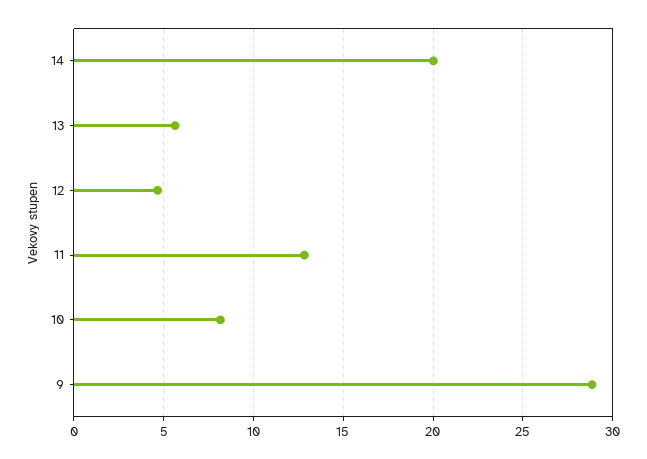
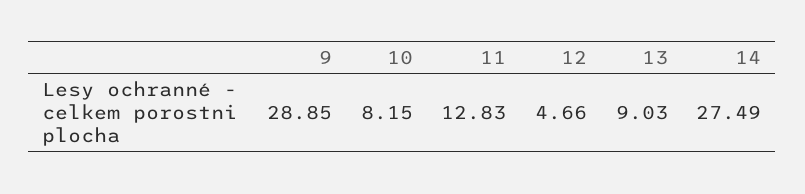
  {
-   "14": 20,
+   "14": 27.49,
-   "13": 5.5,
+   "13": 9.03,
    "12": 4.66,
    "11": 12.83,
    "10": 8.15,
    "9": 28.85
  }

